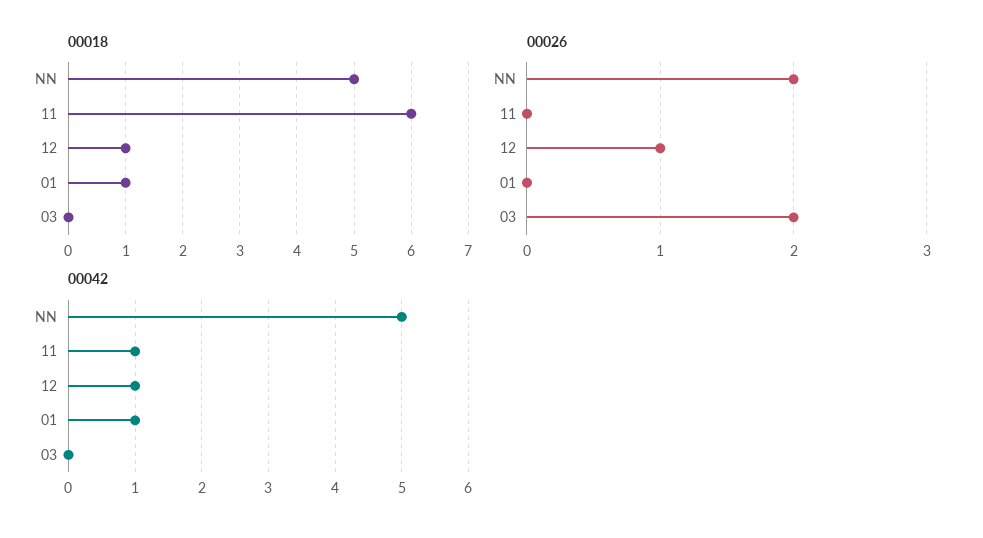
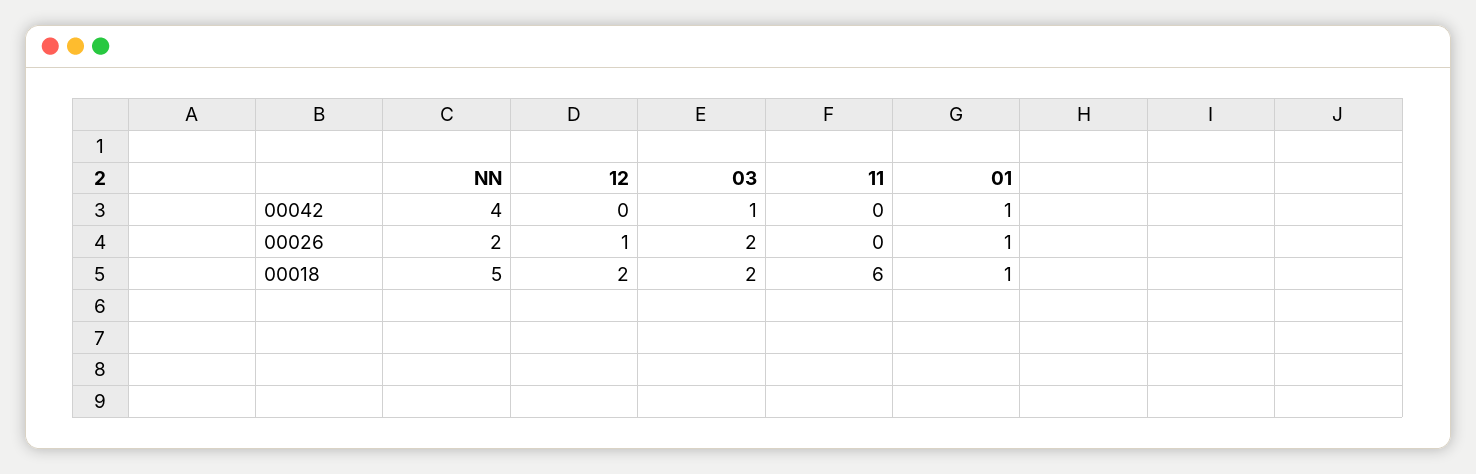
  {
    "00018": {
      "NN": 5,
      "11": 6,
-     "12": 1,
+     "12": 2,
      "01": 1,
-     "03": 0
+     "03": 2
    },
    "00026": {
      "NN": 2,
      "11": 0,
      "12": 1,
-     "01": 0,
+     "01": 1,
      "03": 2
    },
    "00042": {
-     "NN": 5,
+     "NN": 4,
-     "11": 1,
+     "11": 0,
-     "12": 1,
+     "12": 0,
      "01": 1,
-     "03": 0
+     "03": 1
    }
  }

